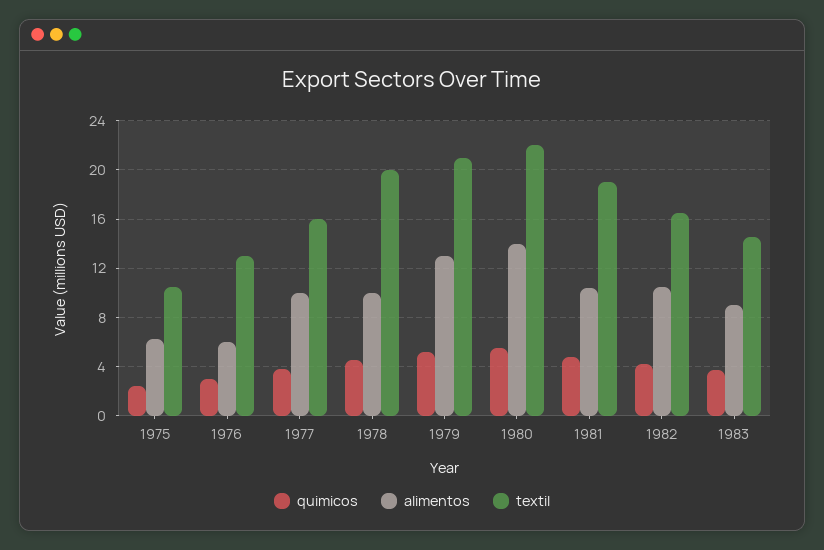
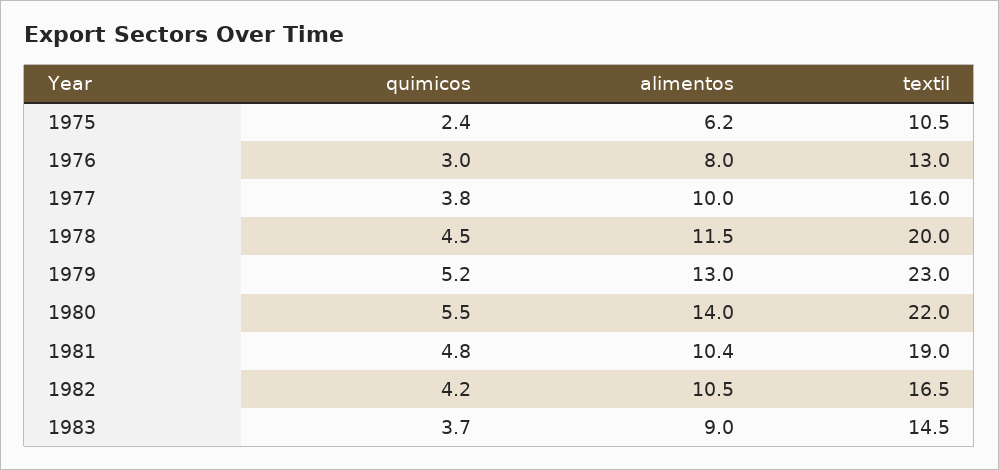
  {
    "quimicos": {
      "1975": 2.4,
      "1976": 3,
      "1977": 3.8,
      "1978": 4.5,
      "1979": 5.2,
      "1980": 5.5,
      "1981": 4.8,
      "1982": 4.2,
      "1983": 3.7
    },
    "alimentos": {
      "1975": 6.2,
-     "1976": 6,
+     "1976": 8,
      "1977": 10,
-     "1978": 10,
+     "1978": 11.5,
      "1979": 13,
      "1980": 14,
      "1981": 10.4,
      "1982": 10.5,
      "1983": 9
    },
    "textil": {
      "1975": 10.5,
      "1976": 13,
      "1977": 16,
      "1978": 20,
-     "1979": 21,
+     "1979": 23,
      "1980": 22,
      "1981": 19,
      "1982": 16.5,
      "1983": 14.5
    }
  }

